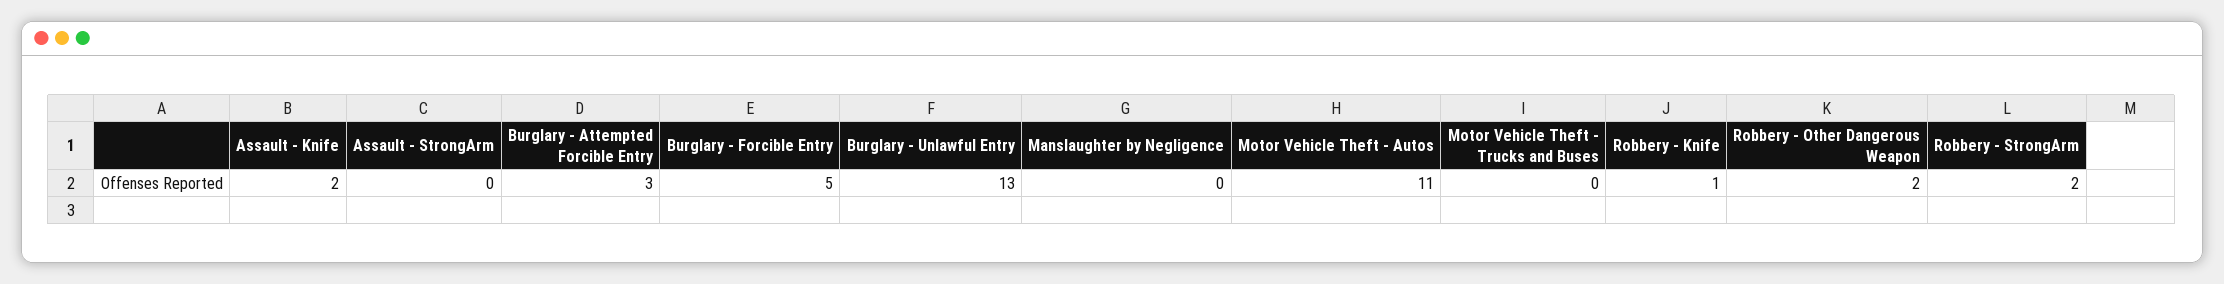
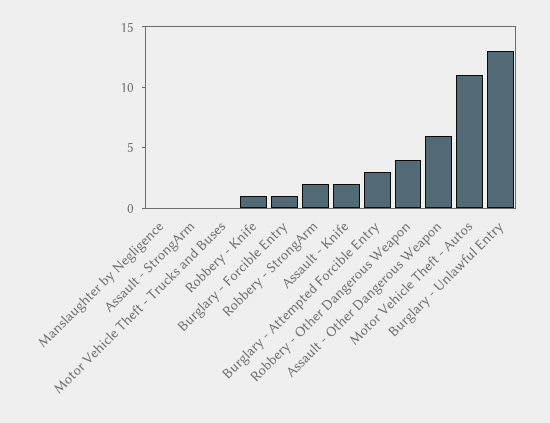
  {
    "Assault - Knife": 2,
    "Assault - StrongArm": 0,
    "Burglary - Attempted Forcible Entry": 3,
-   "Burglary - Forcible Entry": 5,
+   "Burglary - Forcible Entry": 1,
    "Burglary - Unlawful Entry": 13,
    "Manslaughter by Negligence": 0,
    "Motor Vehicle Theft - Autos": 11,
    "Motor Vehicle Theft - Trucks and Buses": 0,
    "Robbery - Knife": 1,
-   "Robbery - Other Dangerous Weapon": 2,
+   "Robbery - Other Dangerous Weapon": 4,
-   "Robbery - StrongArm": 2
+   "Robbery - StrongArm": 2,
+   "Assault - Other Dangerous Weapon": 6
  }

